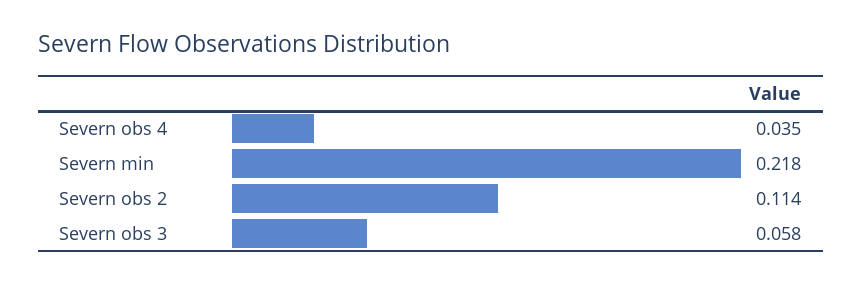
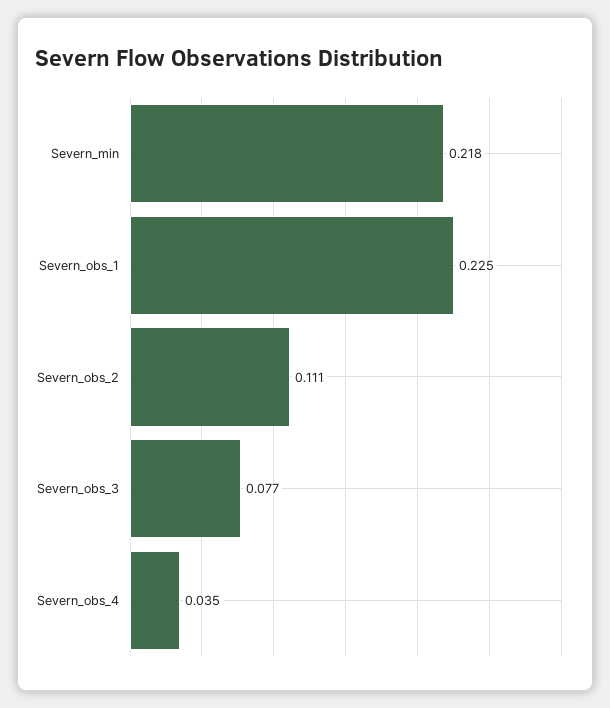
  {
    "Severn obs 4": 0.035,
    "Severn min": 0.218,
-   "Severn obs 2": 0.114,
+   "Severn obs 2": 0.111,
-   "Severn obs 3": 0.058
+   "Severn obs 3": 0.077,
+   "Severn_obs_1": 0.225
  }

